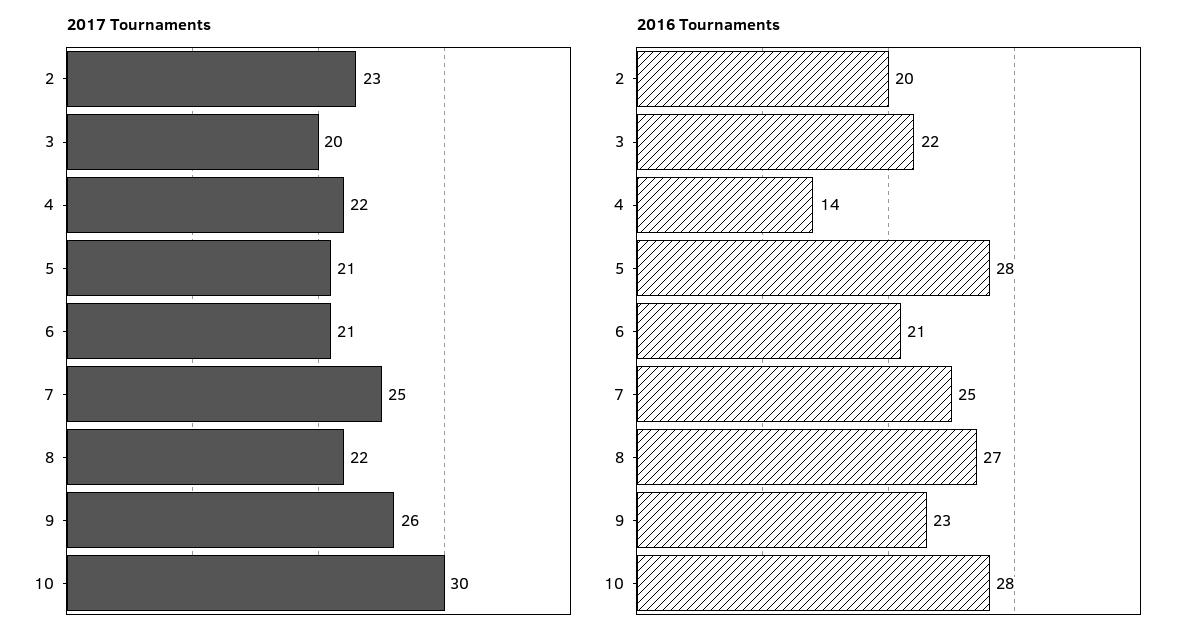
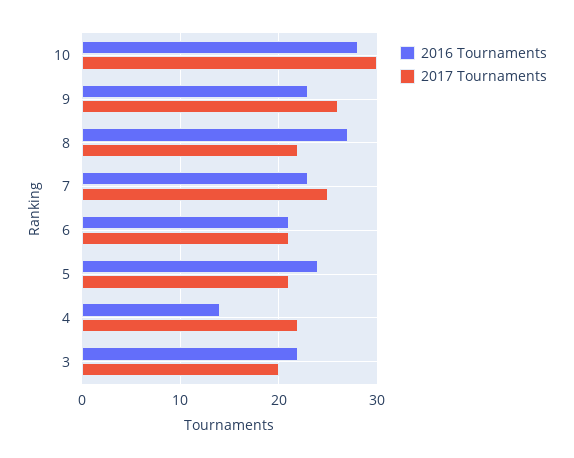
  {
    "2017 Tournaments": {
-     "2": 23,
      "3": 20,
      "4": 22,
      "5": 21,
      "6": 21,
      "7": 25,
      "8": 22,
      "9": 26,
      "10": 30
    },
    "2016 Tournaments": {
-     "2": 20,
      "3": 22,
      "4": 14,
-     "5": 28,
+     "5": 24,
      "6": 21,
-     "7": 25,
+     "7": 23,
      "8": 27,
      "9": 23,
      "10": 28
    }
  }

